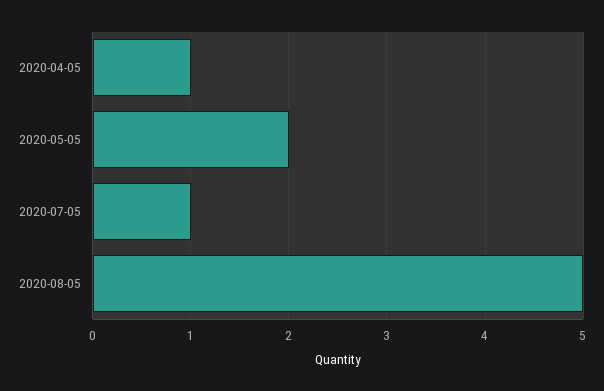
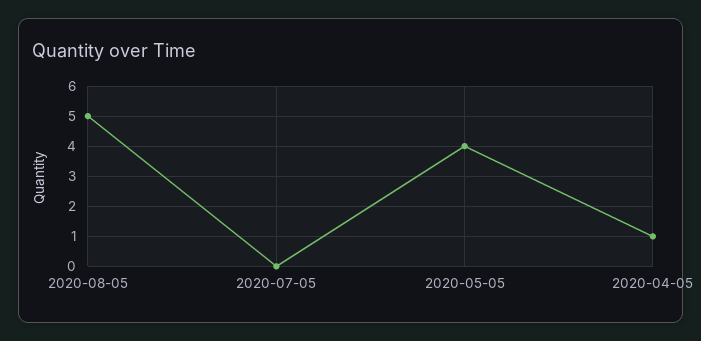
  {
    "2020-04-05": 1,
-   "2020-05-05": 2,
+   "2020-05-05": 4,
-   "2020-07-05": 1,
+   "2020-07-05": 0,
    "2020-08-05": 5
  }

